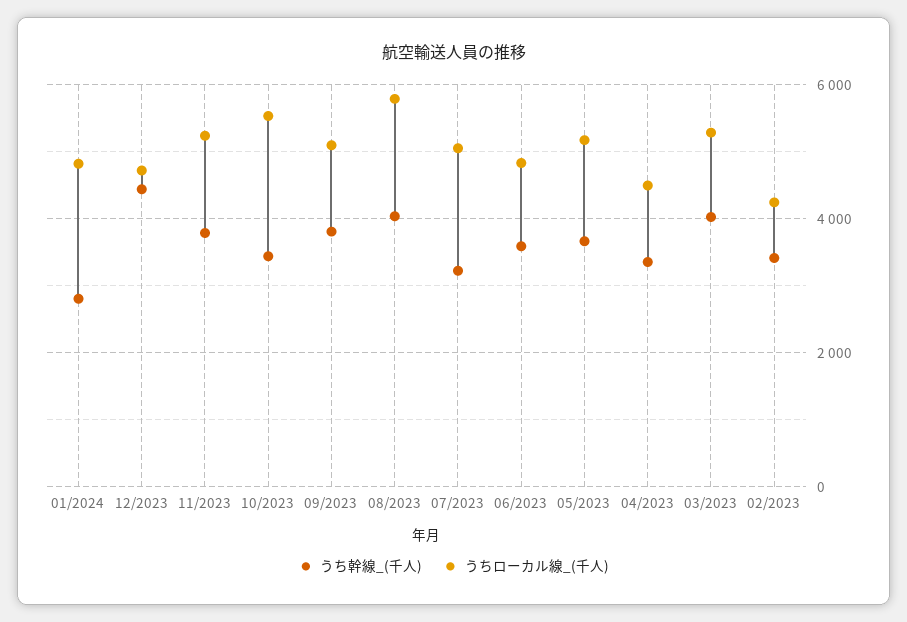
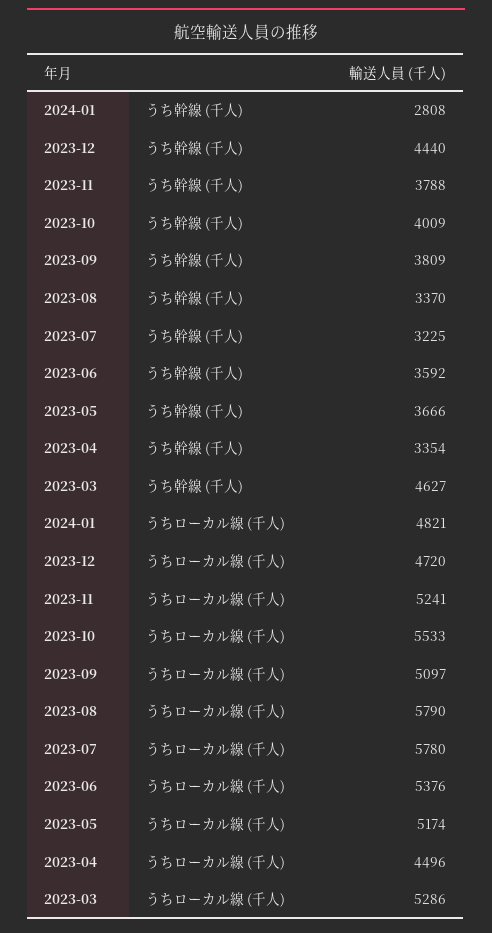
  {
    "うち幹線_(千人)": {
      "01/2024": 2808,
      "12/2023": 4440,
      "11/2023": 3788,
-     "10/2023": 3400,
+     "10/2023": 4009,
      "09/2023": 3809,
-     "08/2023": 4000,
+     "08/2023": 3370,
      "07/2023": 3225,
      "06/2023": 3592,
      "05/2023": 3666,
      "04/2023": 3354,
-     "03/2023": 4000,
+     "03/2023": 4627
-     "02/2023": 3400
    },
    "うちローカル線_(千人)": {
      "01/2024": 4821,
      "12/2023": 4720,
      "11/2023": 5241,
      "10/2023": 5533,
      "09/2023": 5097,
      "08/2023": 5790,
-     "07/2023": 5000,
+     "07/2023": 5780,
-     "06/2023": 4800,
+     "06/2023": 5376,
      "05/2023": 5174,
      "04/2023": 4496,
-     "03/2023": 5286,
+     "03/2023": 5286
-     "02/2023": 4200
    }
  }

